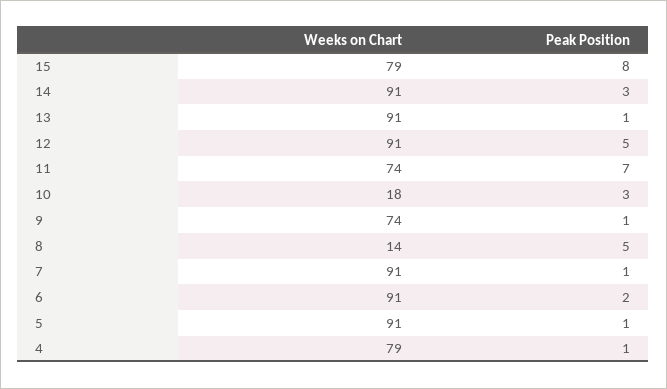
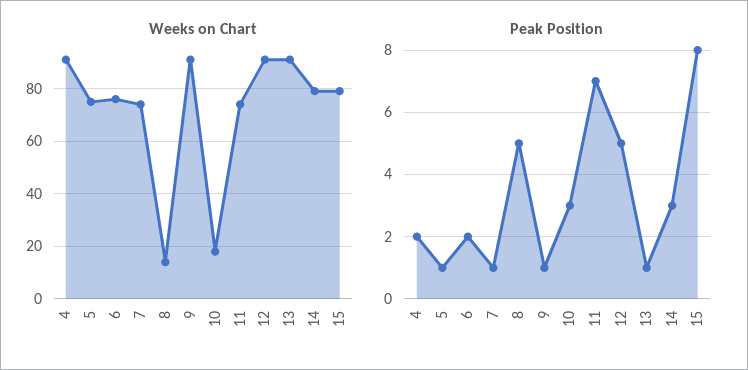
  {
    "Weeks on Chart": {
      "15": 79,
-     "14": 91,
+     "14": 80,
      "13": 91,
      "12": 91,
      "11": 74,
      "10": 18,
-     "9": 74,
+     "9": 90,
      "8": 14,
-     "7": 91,
+     "7": 75,
-     "6": 91,
+     "6": 75,
-     "5": 91,
+     "5": 75,
-     "4": 79
+     "4": 90
    },
    "Peak Position": {
      "15": 8,
      "14": 3,
      "13": 1,
      "12": 5,
      "11": 7,
      "10": 3,
      "9": 1,
      "8": 5,
      "7": 1,
      "6": 2,
      "5": 1,
-     "4": 1
+     "4": 2
    }
  }

